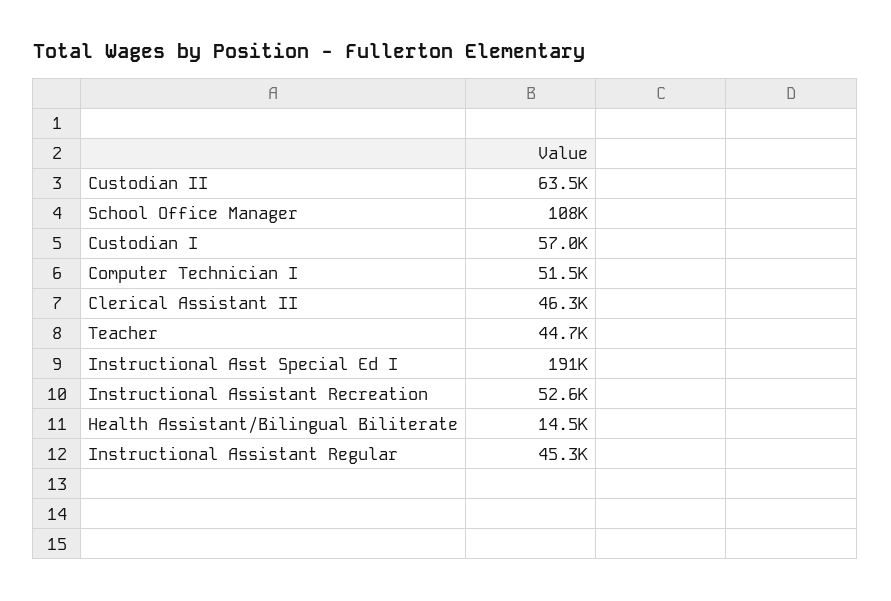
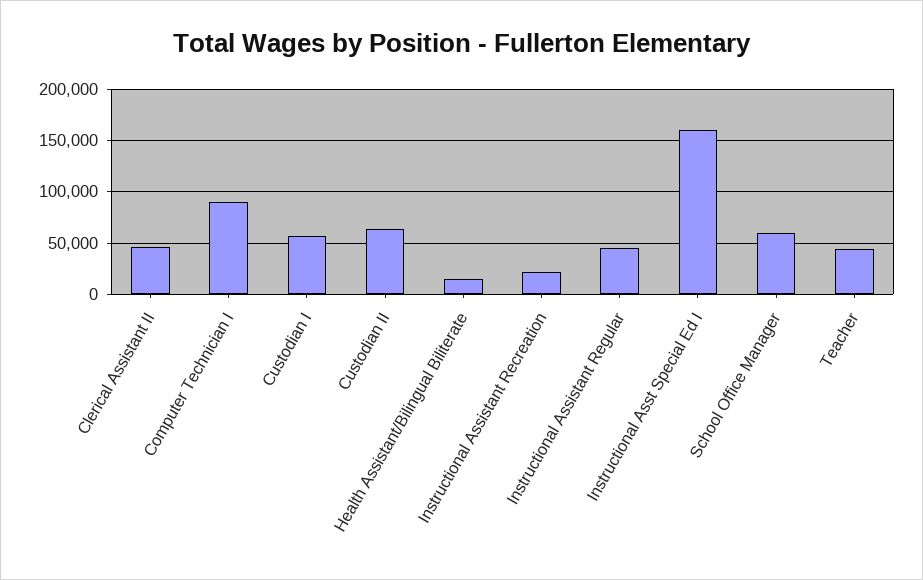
  {
    "Custodian II": 63500,
-   "School Office Manager": 108000,
+   "School Office Manager": 60000,
    "Custodian I": 57000,
-   "Computer Technician I": 51500,
+   "Computer Technician I": 90000,
    "Clerical Assistant II": 46300,
    "Teacher": 44700,
-   "Instructional Asst Special Ed I": 191000,
+   "Instructional Asst Special Ed I": 160000,
-   "Instructional Assistant Recreation": 52600,
+   "Instructional Assistant Recreation": 20000,
    "Health Assistant/Bilingual Biliterate": 14500,
    "Instructional Assistant Regular": 45300
  }

